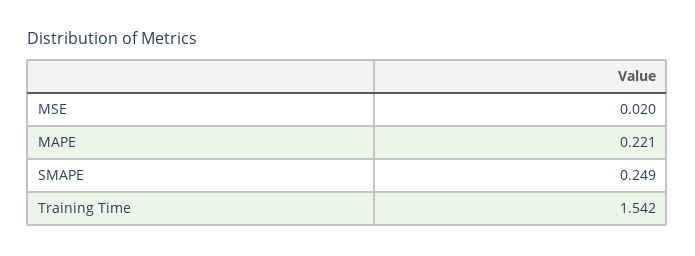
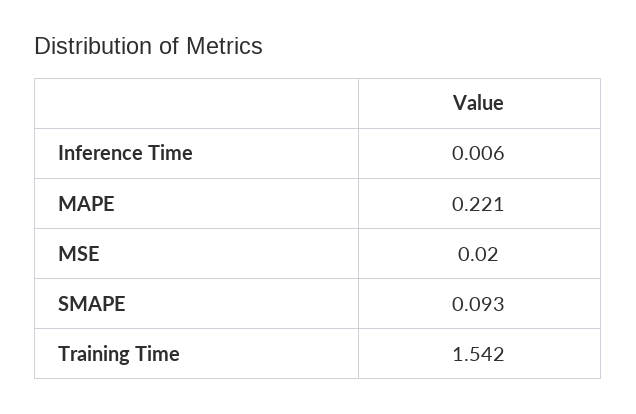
  {
    "MSE": 0.02,
    "MAPE": 0.221,
-   "SMAPE": 0.249,
+   "SMAPE": 0.093,
-   "Training Time": 1.542
+   "Training Time": 1.542,
+   "Inference Time": 0.006
  }

